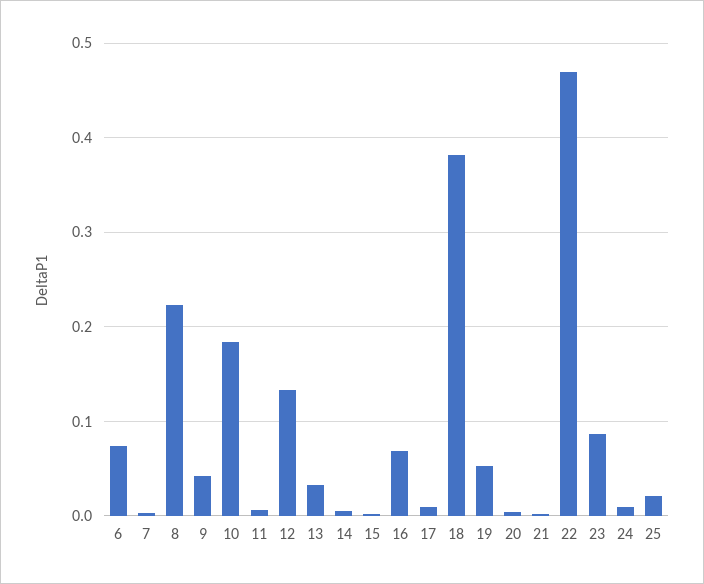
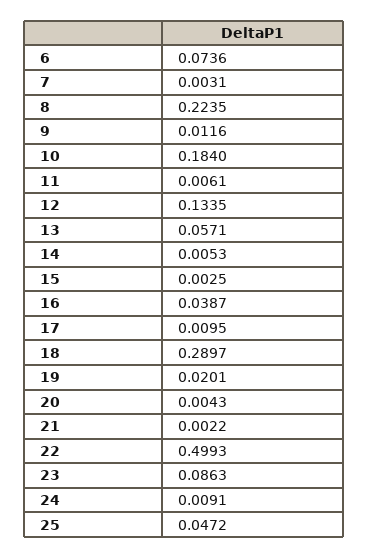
  {
    "6": 0.0736,
    "7": 0.0031,
    "8": 0.2235,
-   "9": 0.04,
+   "9": 0.0116,
    "10": 0.184,
    "11": 0.0061,
    "12": 0.1335,
-   "13": 0.03,
+   "13": 0.0571,
    "14": 0.0053,
    "15": 0.0025,
-   "16": 0.07,
+   "16": 0.0387,
    "17": 0.0095,
-   "18": 0.38,
+   "18": 0.2897,
-   "19": 0.05,
+   "19": 0.0201,
    "20": 0.0043,
    "21": 0.0022,
-   "22": 0.47,
+   "22": 0.4993,
    "23": 0.0863,
    "24": 0.0091,
-   "25": 0.02
+   "25": 0.0472
  }

